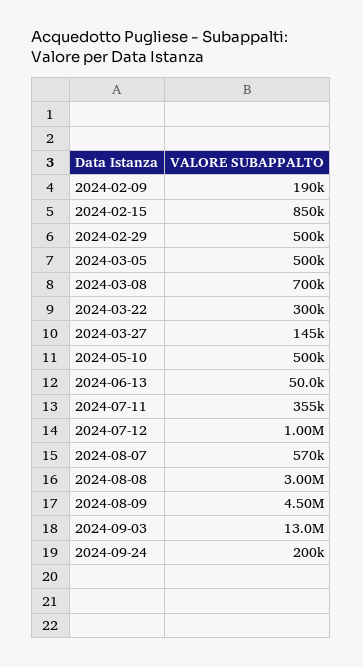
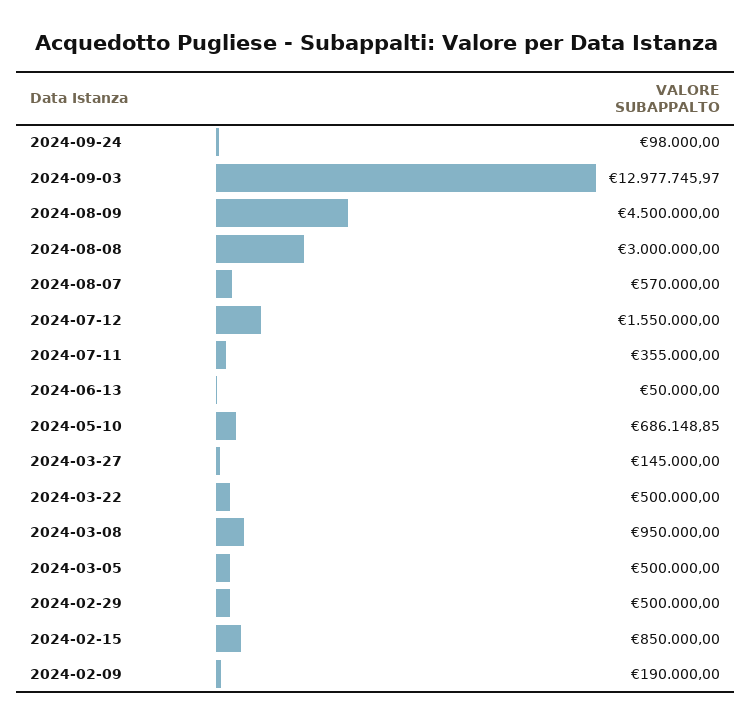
  {
    "2024-02-09": 190000,
    "2024-02-15": 850000,
    "2024-02-29": 500000,
    "2024-03-05": 500000,
-   "2024-03-08": 700000,
+   "2024-03-08": 950000,
-   "2024-03-22": 300000,
+   "2024-03-22": 500000,
    "2024-03-27": 145000,
-   "2024-05-10": 500000,
+   "2024-05-10": 686148.85,
    "2024-06-13": 50000,
    "2024-07-11": 355000,
-   "2024-07-12": 1000000,
+   "2024-07-12": 1550000,
    "2024-08-07": 570000,
    "2024-08-08": 3000000,
    "2024-08-09": 4500000,
    "2024-09-03": 12977745.97,
-   "2024-09-24": 200000
+   "2024-09-24": 98000
  }

